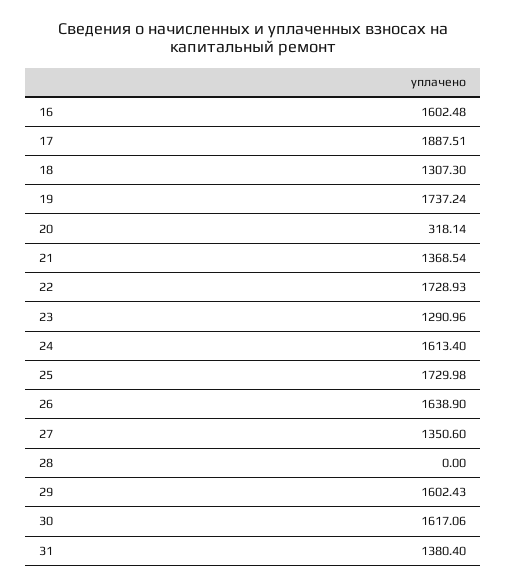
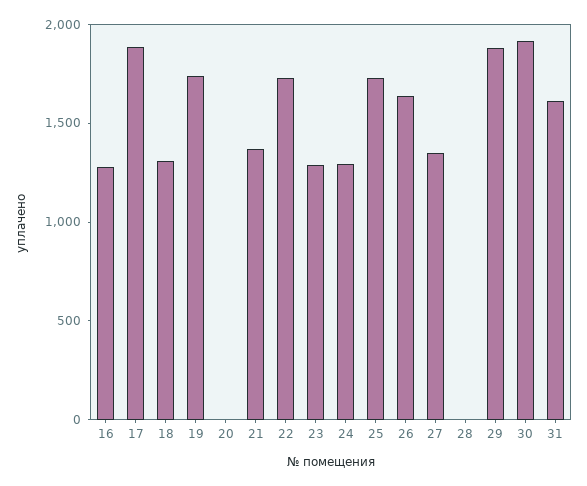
  {
-   "16": 1602.48,
+   "16": 1300,
    "17": 1887.51,
    "18": 1307.3,
    "19": 1737.24,
-   "20": 318.14,
+   "20": 0,
    "21": 1368.54,
    "22": 1728.93,
    "23": 1290.96,
-   "24": 1613.4,
+   "24": 1300,
    "25": 1729.98,
    "26": 1638.9,
    "27": 1350.6,
    "28": 0,
-   "29": 1602.43,
+   "29": 1900,
-   "30": 1617.06,
+   "30": 1900,
-   "31": 1380.4
+   "31": 1600
  }

